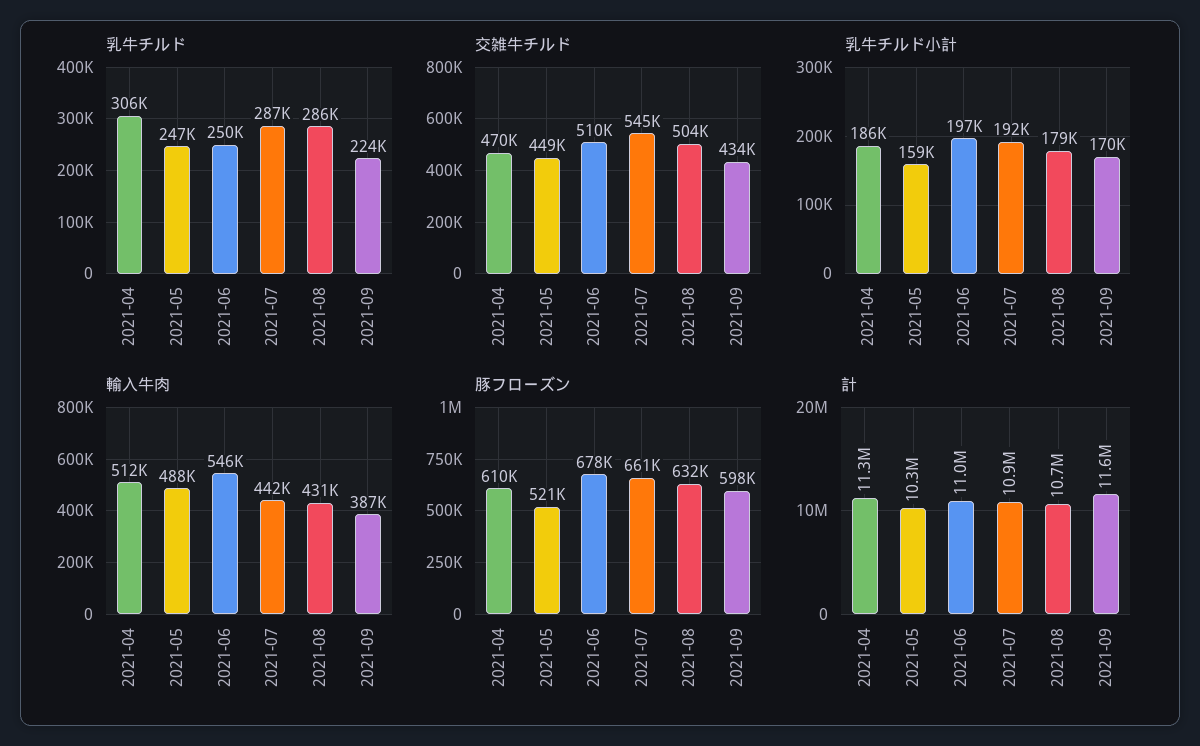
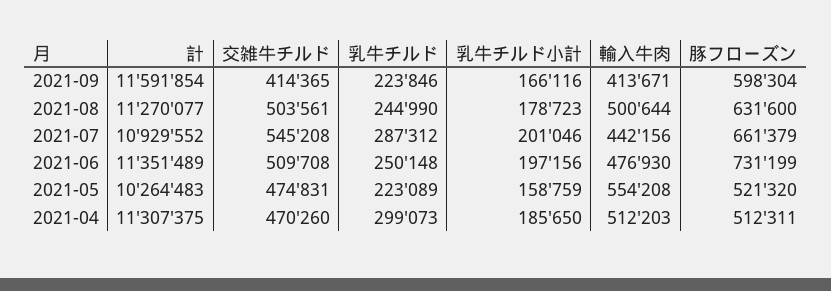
  {
    "乳牛チルド": {
-     "2021-04": 306000,
+     "2021-04": 299073,
-     "2021-05": 247000,
+     "2021-05": 223089,
      "2021-06": 250148,
      "2021-07": 287312,
-     "2021-08": 286000,
+     "2021-08": 244990,
      "2021-09": 223846
    },
    "交雑牛チルド": {
      "2021-04": 470260,
-     "2021-05": 449000,
+     "2021-05": 474831,
      "2021-06": 509708,
      "2021-07": 545208,
      "2021-08": 503561,
-     "2021-09": 434000
+     "2021-09": 414365
    },
    "乳牛チルド小計": {
      "2021-04": 185650,
      "2021-05": 158759,
      "2021-06": 197156,
-     "2021-07": 192000,
+     "2021-07": 201046,
      "2021-08": 178723,
-     "2021-09": 170000
+     "2021-09": 166116
    },
    "輸入牛肉": {
      "2021-04": 512203,
-     "2021-05": 488000,
+     "2021-05": 554208,
-     "2021-06": 546000,
+     "2021-06": 476930,
      "2021-07": 442156,
-     "2021-08": 431000,
+     "2021-08": 500644,
-     "2021-09": 387000
+     "2021-09": 413671
    },
    "豚フローズン": {
-     "2021-04": 610000,
+     "2021-04": 512311,
      "2021-05": 521320,
-     "2021-06": 678000,
+     "2021-06": 731199,
      "2021-07": 661379,
      "2021-08": 631600,
      "2021-09": 598304
    },
    "計": {
      "2021-04": 11307375,
      "2021-05": 10264483,
-     "2021-06": 11000000,
+     "2021-06": 11351489,
      "2021-07": 10929552,
-     "2021-08": 10700000,
+     "2021-08": 11270077,
      "2021-09": 11591854
    }
  }

